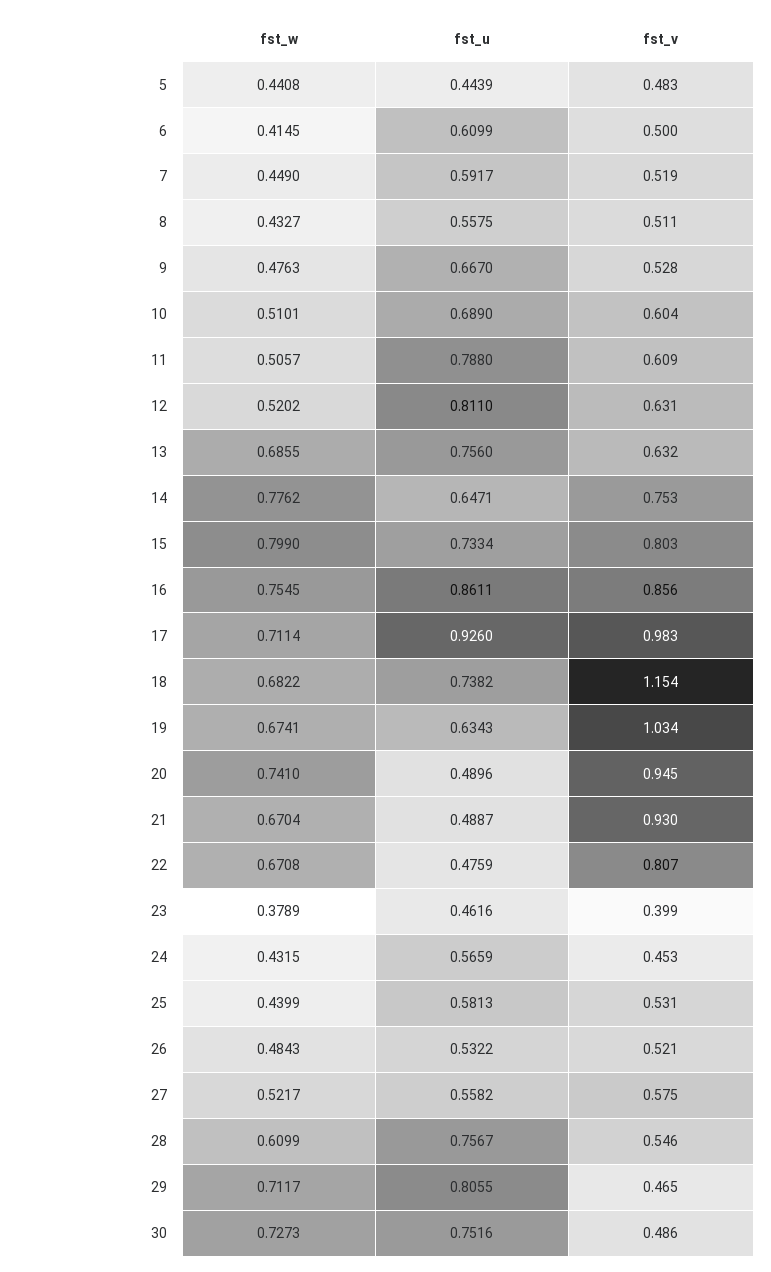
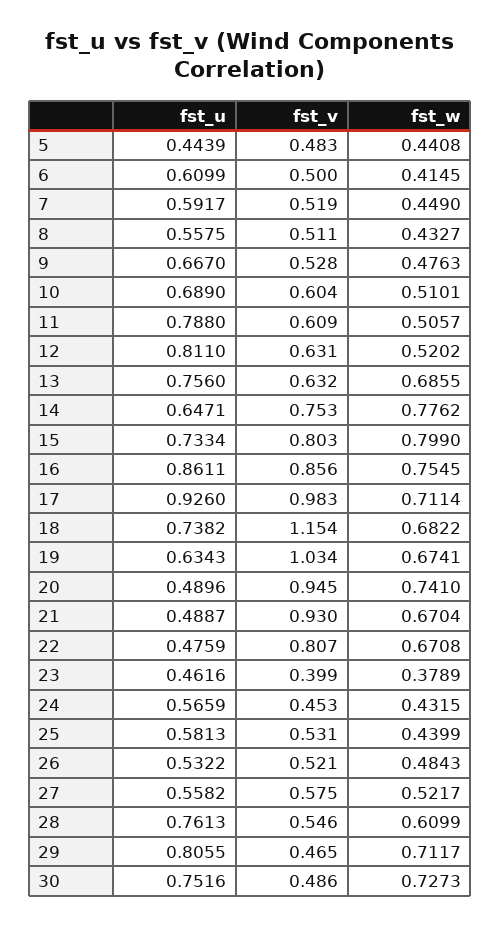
  {
    "fst_w": {
      "5": 0.4408,
      "6": 0.4145,
      "7": 0.449,
      "8": 0.4327,
      "9": 0.4763,
      "10": 0.5101,
      "11": 0.5057,
      "12": 0.5202,
      "13": 0.6855,
      "14": 0.7762,
      "15": 0.799,
      "16": 0.7545,
      "17": 0.7114,
      "18": 0.6822,
      "19": 0.6741,
      "20": 0.741,
      "21": 0.6704,
      "22": 0.6708,
      "23": 0.3789,
      "24": 0.4315,
      "25": 0.4399,
      "26": 0.4843,
      "27": 0.5217,
      "28": 0.6099,
      "29": 0.7117,
      "30": 0.7273
    },
    "fst_u": {
      "5": 0.4439,
      "6": 0.6099,
      "7": 0.5917,
      "8": 0.5575,
      "9": 0.667,
      "10": 0.689,
      "11": 0.788,
      "12": 0.811,
      "13": 0.756,
      "14": 0.6471,
      "15": 0.7334,
      "16": 0.8611,
      "17": 0.926,
      "18": 0.7382,
      "19": 0.6343,
      "20": 0.4896,
      "21": 0.4887,
      "22": 0.4759,
      "23": 0.4616,
      "24": 0.5659,
      "25": 0.5813,
      "26": 0.5322,
      "27": 0.5582,
-     "28": 0.7567,
+     "28": 0.7613,
      "29": 0.8055,
      "30": 0.7516
    },
    "fst_v": {
      "5": 0.483,
      "6": 0.5,
      "7": 0.519,
      "8": 0.511,
      "9": 0.528,
      "10": 0.604,
      "11": 0.609,
      "12": 0.631,
      "13": 0.632,
      "14": 0.753,
      "15": 0.803,
      "16": 0.856,
      "17": 0.983,
      "18": 1.154,
      "19": 1.034,
      "20": 0.945,
      "21": 0.93,
      "22": 0.807,
      "23": 0.399,
      "24": 0.453,
      "25": 0.531,
      "26": 0.521,
      "27": 0.575,
      "28": 0.546,
      "29": 0.465,
      "30": 0.486
    }
  }

